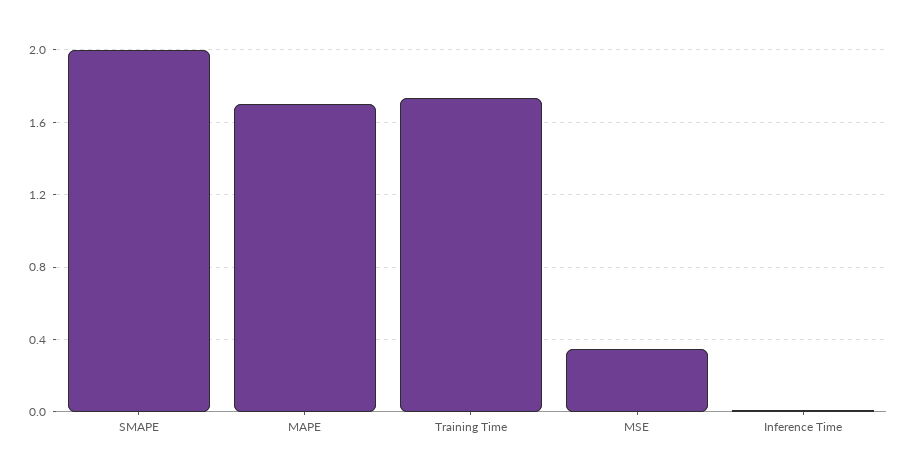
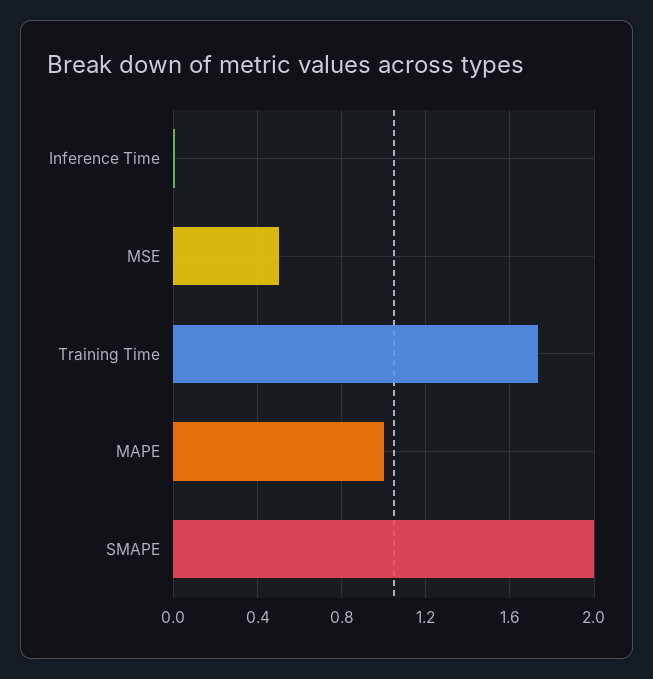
  {
    "SMAPE": 2,
-   "MAPE": 1.7,
+   "MAPE": 1,
    "Training Time": 1.75,
-   "MSE": 0.35,
+   "MSE": 0.5,
    "Inference Time": 0
  }

